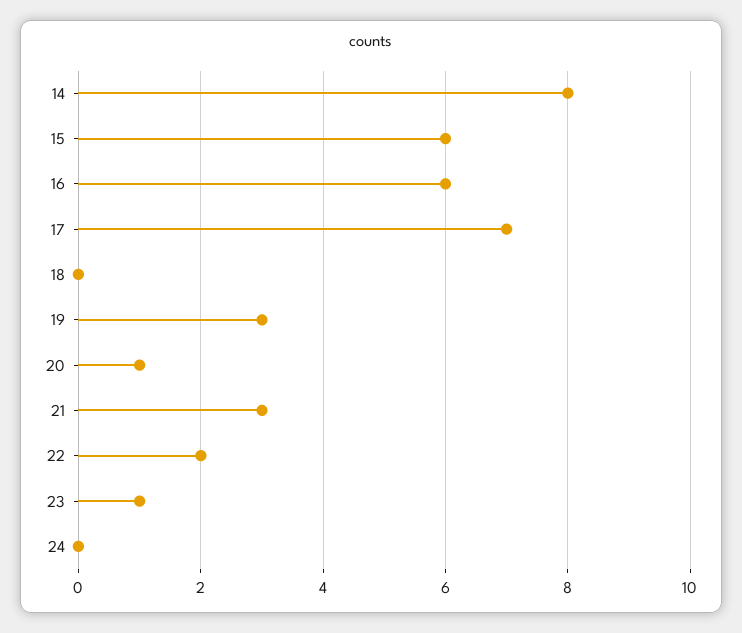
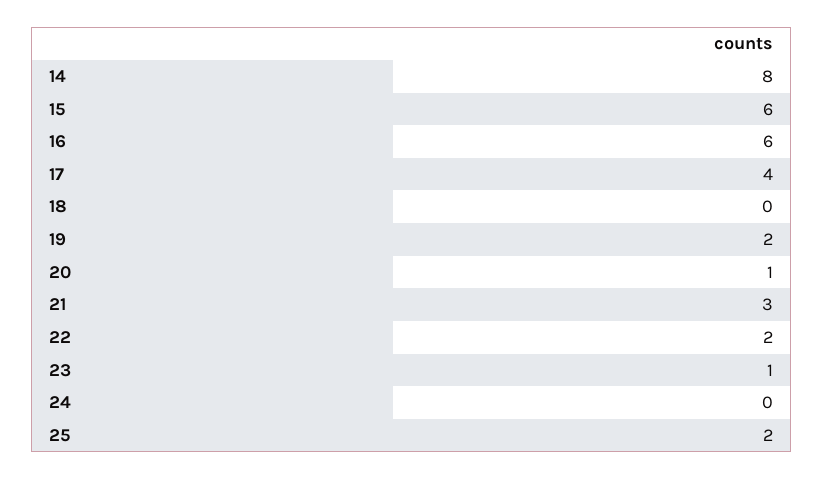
  {
    "14": 8,
    "15": 6,
    "16": 6,
-   "17": 7,
+   "17": 4,
    "18": 0,
-   "19": 3,
+   "19": 2,
    "20": 1,
    "21": 3,
    "22": 2,
    "23": 1,
-   "24": 0
+   "24": 0,
+   "25": 2
  }

